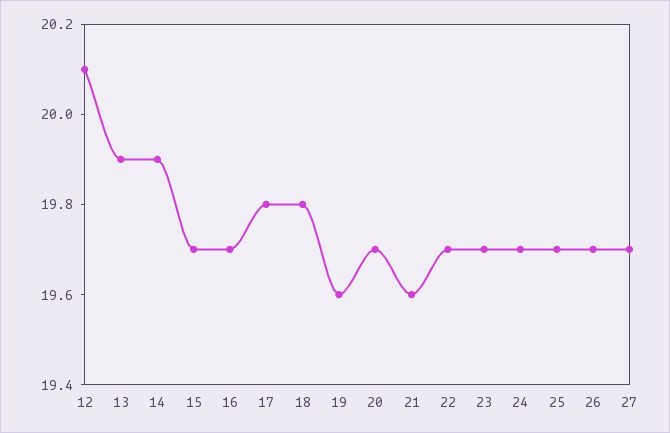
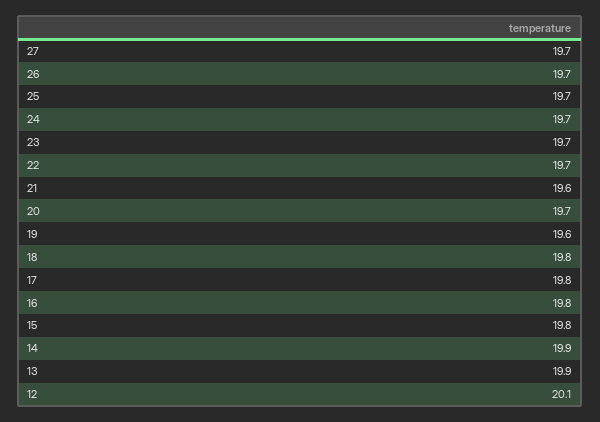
  {
    "12": 20.1,
    "13": 19.9,
    "14": 19.9,
-   "15": 19.7,
+   "15": 19.8,
-   "16": 19.7,
+   "16": 19.8,
    "17": 19.8,
    "18": 19.8,
    "19": 19.6,
    "20": 19.7,
    "21": 19.6,
    "22": 19.7,
    "23": 19.7,
    "24": 19.7,
    "25": 19.7,
    "26": 19.7,
    "27": 19.7
  }

